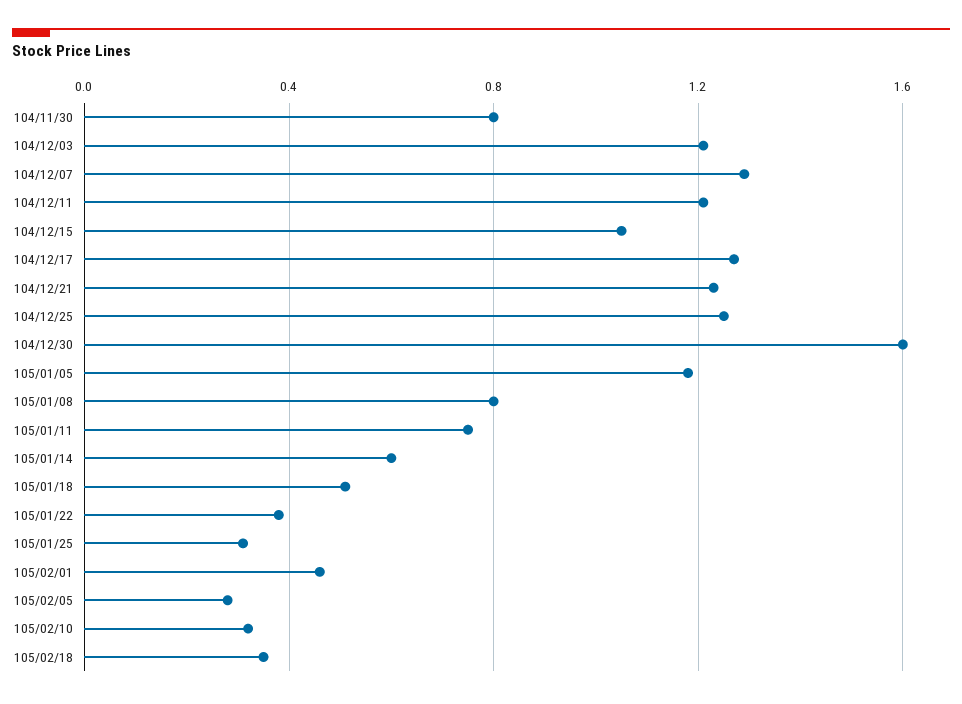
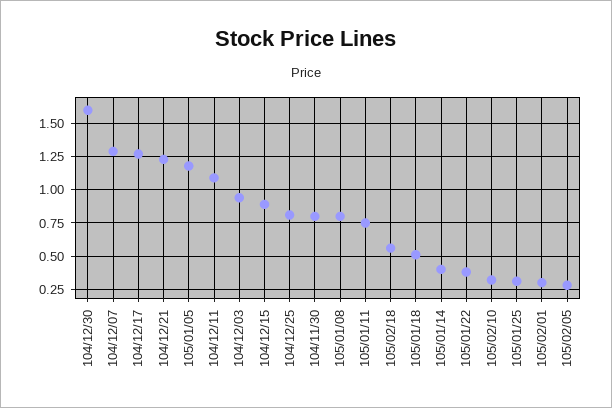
  {
    "104/11/30": 0.8,
-   "104/12/03": 1.2,
+   "104/12/03": 0.95,
    "104/12/07": 1.3,
-   "104/12/11": 1.2,
+   "104/12/11": 1.1,
-   "104/12/15": 1.05,
+   "104/12/15": 0.9,
    "104/12/17": 1.25,
    "104/12/21": 1.25,
-   "104/12/25": 1.25,
+   "104/12/25": 0.8,
    "104/12/30": 1.6,
    "105/01/05": 1.2,
    "105/01/08": 0.8,
    "105/01/11": 0.75,
-   "105/01/14": 0.6,
+   "105/01/14": 0.4,
    "105/01/18": 0.5,
    "105/01/22": 0.4,
    "105/01/25": 0.3,
-   "105/02/01": 0.45,
+   "105/02/01": 0.3,
    "105/02/05": 0.3,
    "105/02/10": 0.3,
-   "105/02/18": 0.35
+   "105/02/18": 0.55
  }

